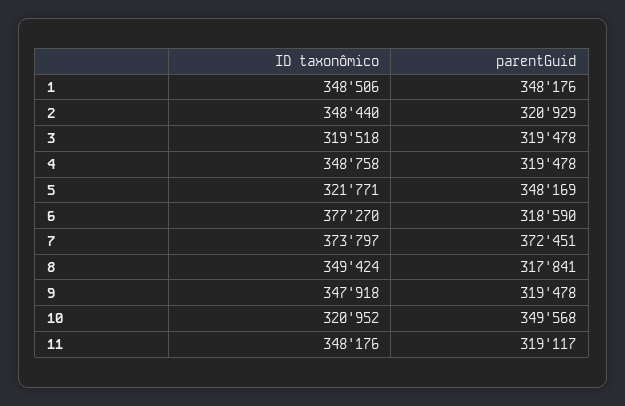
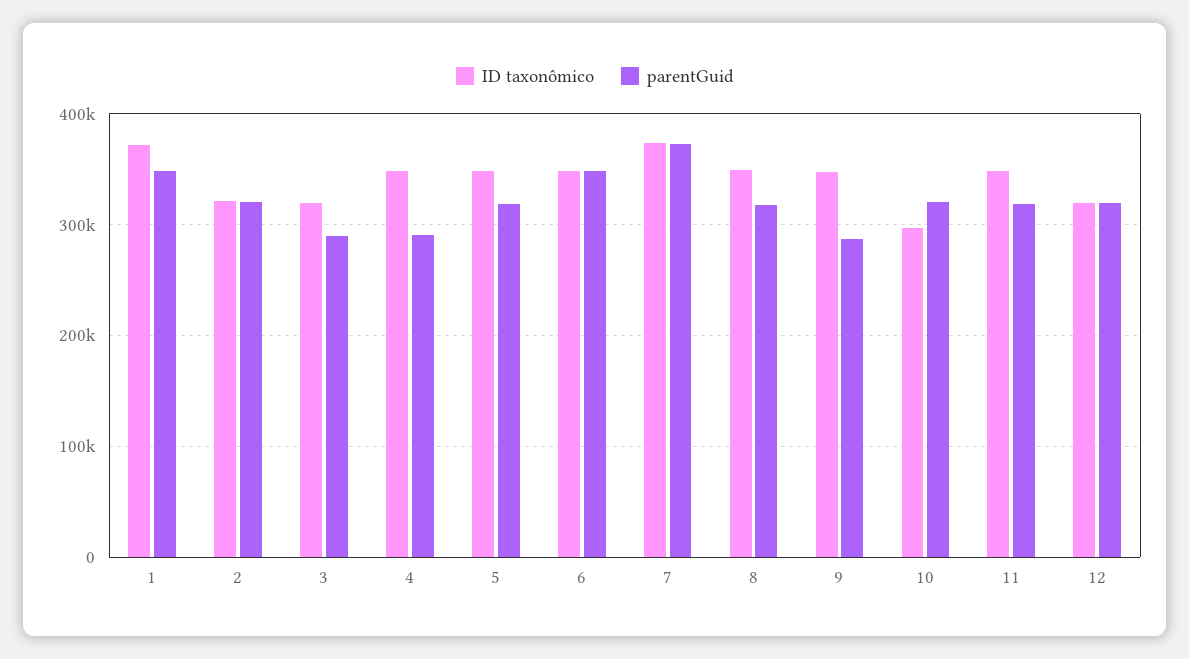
  {
    "ID taxonômico": {
-     "1": 348506,
+     "1": 370000,
-     "2": 348440,
+     "2": 320000,
      "3": 319518,
      "4": 348758,
-     "5": 321771,
+     "5": 350000,
-     "6": 377270,
+     "6": 350000,
      "7": 373797,
      "8": 349424,
      "9": 347918,
-     "10": 320952,
+     "10": 300000,
-     "11": 348176
+     "11": 348176,
+     "12": 320000
    },
    "parentGuid": {
      "1": 348176,
      "2": 320929,
-     "3": 319478,
+     "3": 290000,
-     "4": 319478,
+     "4": 290000,
-     "5": 348169,
+     "5": 320000,
-     "6": 318590,
+     "6": 350000,
      "7": 372451,
      "8": 317841,
-     "9": 319478,
+     "9": 290000,
-     "10": 349568,
+     "10": 320000,
-     "11": 319117
+     "11": 319117,
+     "12": 320000
    }
  }

